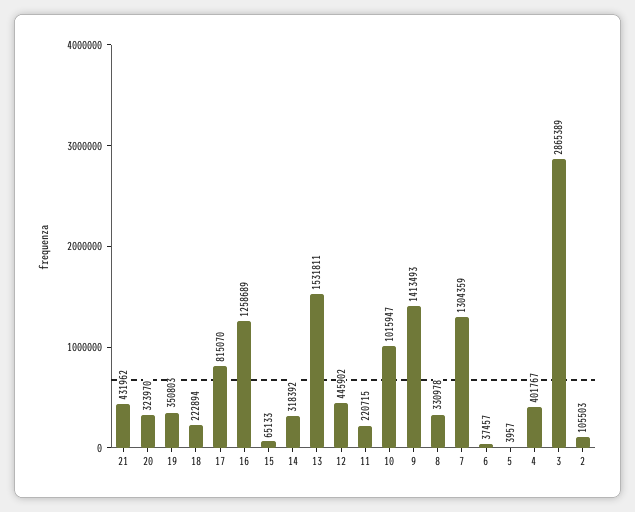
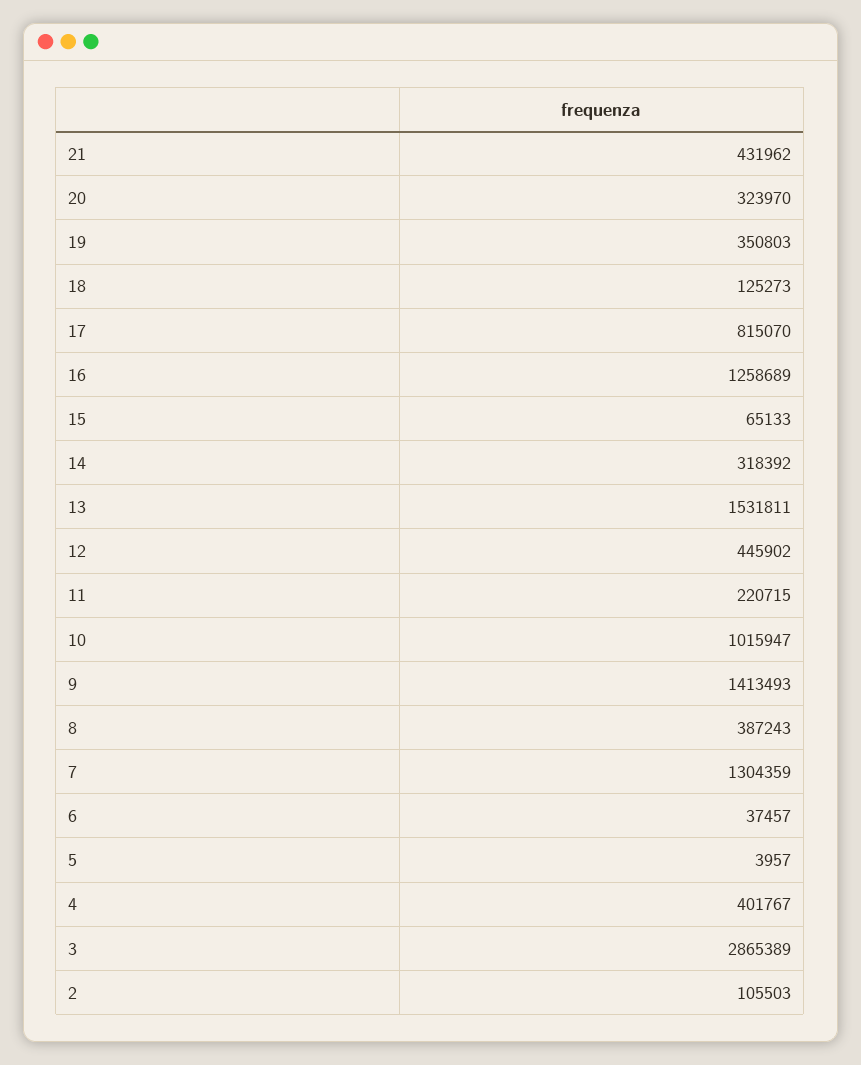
  {
    "21": 431962,
    "20": 323970,
    "19": 350803,
-   "18": 222894,
+   "18": 125273,
    "17": 815070,
    "16": 1258689,
    "15": 65133,
    "14": 318392,
    "13": 1531811,
    "12": 445902,
    "11": 220715,
    "10": 1015947,
    "9": 1413493,
-   "8": 330978,
+   "8": 387243,
    "7": 1304359,
    "6": 37457,
    "5": 3957,
    "4": 401767,
    "3": 2865389,
    "2": 105503
  }

